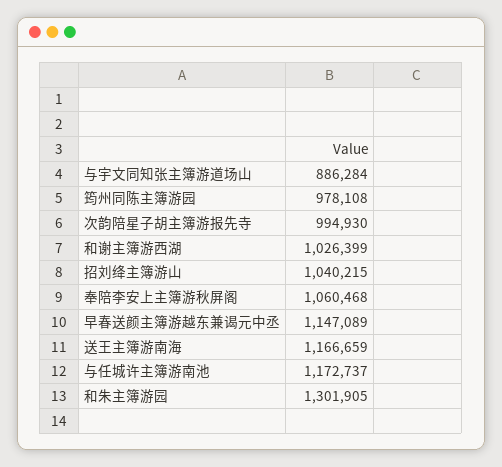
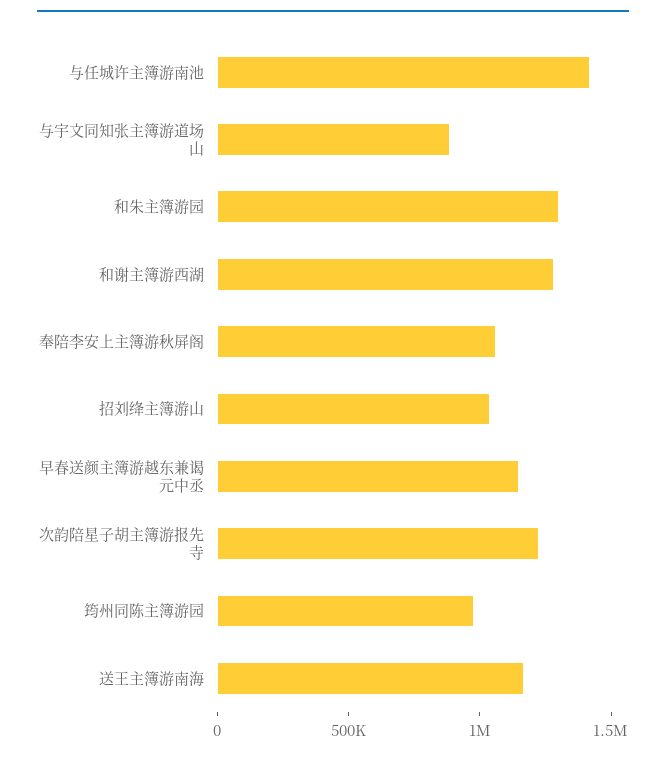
  {
    "与宇文同知张主簿游道场山": 886284,
    "筠州同陈主簿游园": 978108,
-   "次韵陪星子胡主簿游报先寺": 994930,
+   "次韵陪星子胡主簿游报先寺": 1200000,
-   "和谢主簿游西湖": 1026399,
+   "和谢主簿游西湖": 1300000,
    "招刘绛主簿游山": 1040215,
    "奉陪李安上主簿游秋屏阁": 1060468,
    "早春送颜主簿游越东兼谒元中丞": 1147089,
    "送王主簿游南海": 1166659,
-   "与任城许主簿游南池": 1172737,
+   "与任城许主簿游南池": 1400000,
    "和朱主簿游园": 1301905
  }

